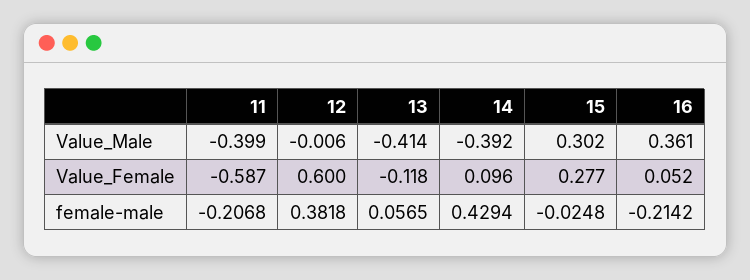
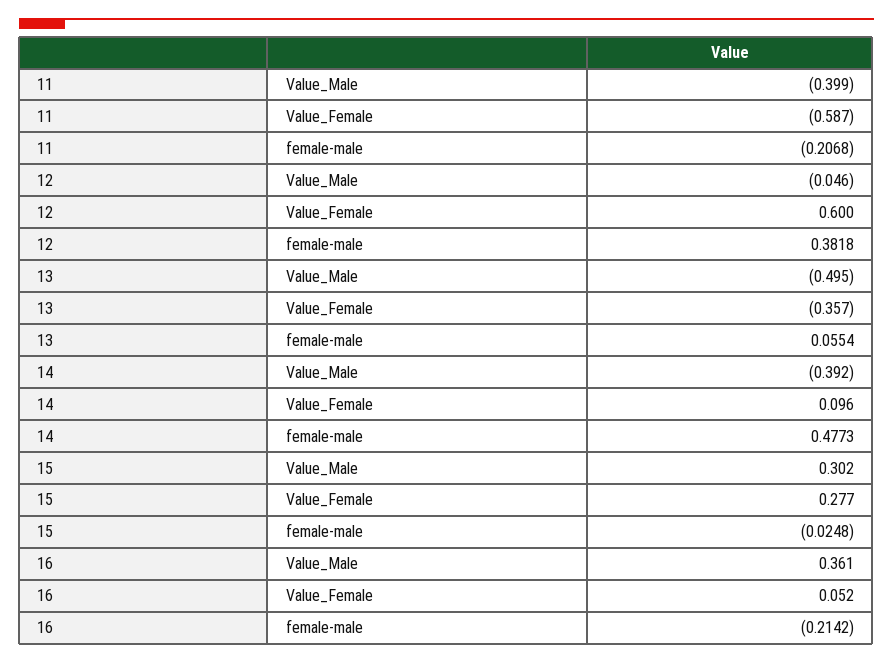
  {
    "11": {
      "Value_Male": -0.399,
      "Value_Female": -0.587,
      "female-male": -0.2068
    },
    "12": {
-     "Value_Male": -0.006,
+     "Value_Male": -0.046,
      "Value_Female": 0.6,
      "female-male": 0.3818
    },
    "13": {
-     "Value_Male": -0.414,
+     "Value_Male": -0.495,
-     "Value_Female": -0.118,
+     "Value_Female": -0.357,
-     "female-male": 0.0565
+     "female-male": 0.0554
    },
    "14": {
      "Value_Male": -0.392,
      "Value_Female": 0.096,
-     "female-male": 0.4294
+     "female-male": 0.4773
    },
    "15": {
      "Value_Male": 0.302,
      "Value_Female": 0.277,
      "female-male": -0.0248
    },
    "16": {
      "Value_Male": 0.361,
      "Value_Female": 0.052,
      "female-male": -0.2142
    }
  }

